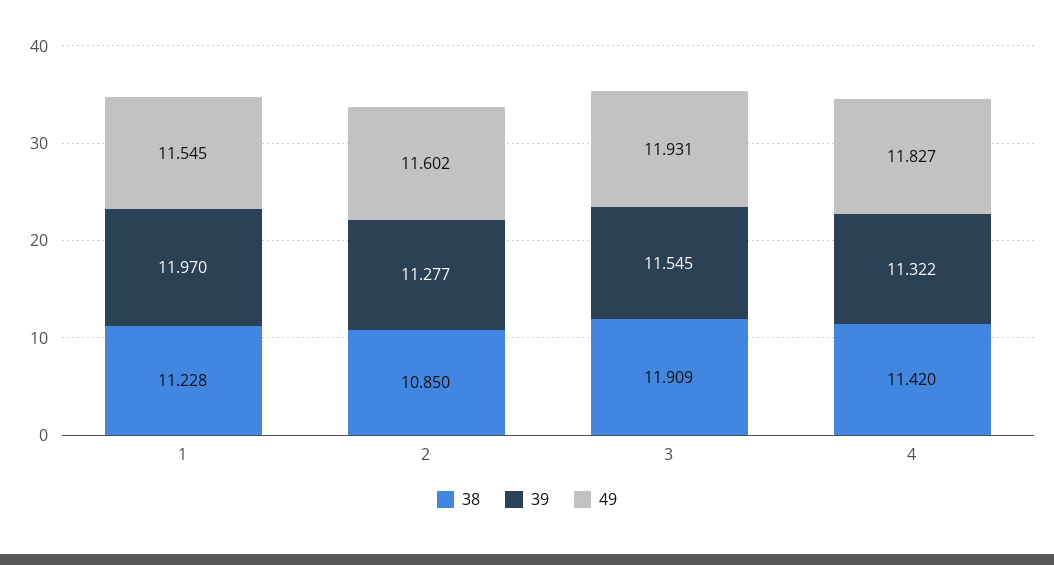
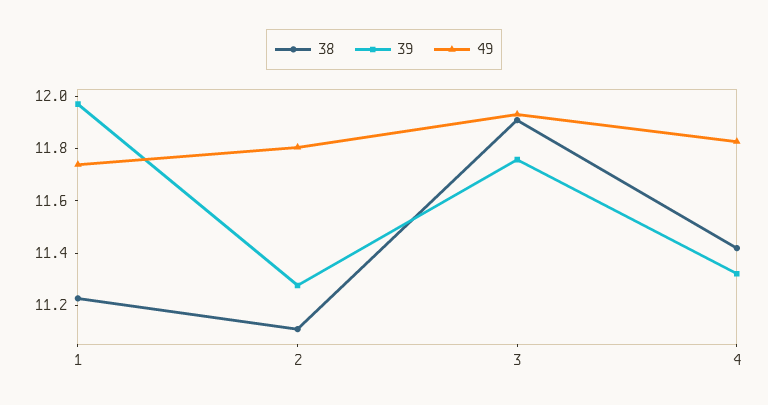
  {
    "38": {
      "1": 11.228,
-     "2": 10.85,
+     "2": 11.1,
      "3": 11.909,
      "4": 11.42
    },
    "39": {
      "1": 11.97,
      "2": 11.277,
-     "3": 11.545,
+     "3": 11.75,
      "4": 11.322
    },
    "49": {
-     "1": 11.545,
+     "1": 11.75,
-     "2": 11.602,
+     "2": 11.8,
      "3": 11.931,
      "4": 11.827
    }
  }

